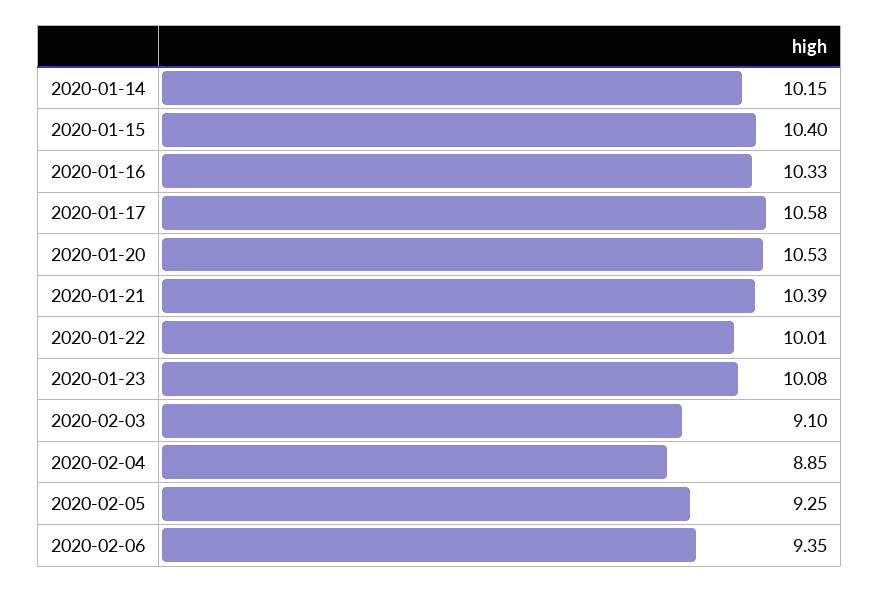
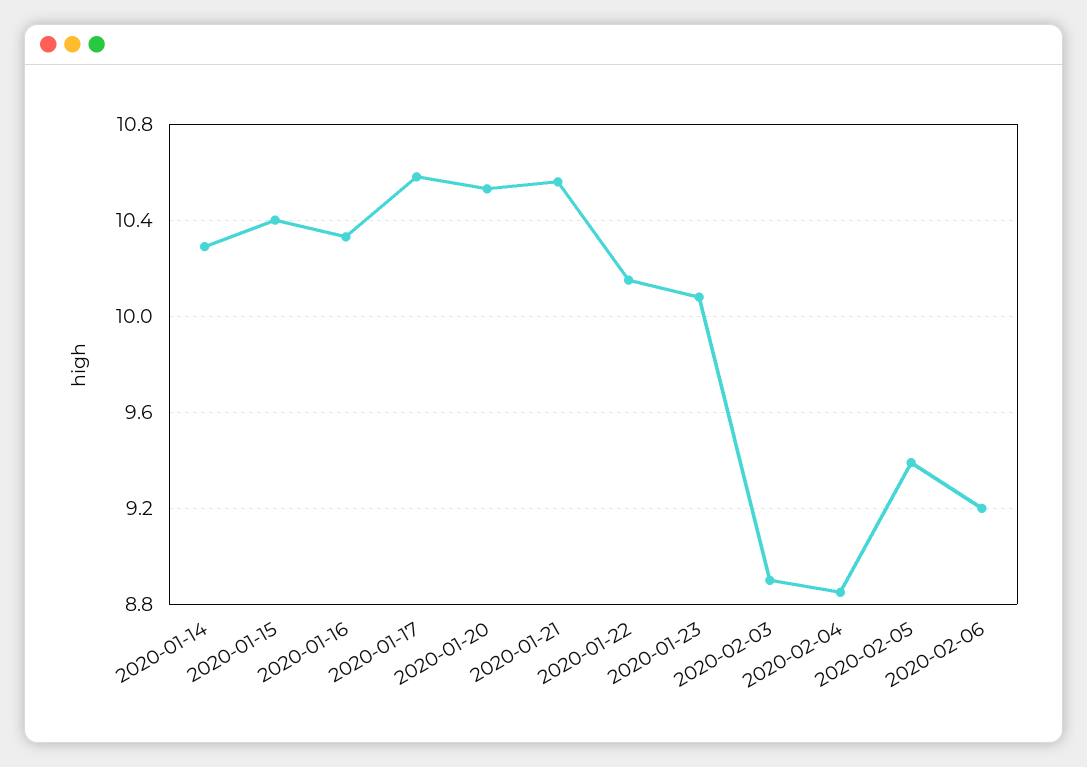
  {
-   "2020-01-14": 10.15,
+   "2020-01-14": 10.3,
    "2020-01-15": 10.4,
    "2020-01-16": 10.33,
    "2020-01-17": 10.58,
    "2020-01-20": 10.53,
-   "2020-01-21": 10.39,
+   "2020-01-21": 10.55,
-   "2020-01-22": 10.01,
+   "2020-01-22": 10.15,
    "2020-01-23": 10.08,
-   "2020-02-03": 9.1,
+   "2020-02-03": 8.9,
    "2020-02-04": 8.85,
-   "2020-02-05": 9.25,
+   "2020-02-05": 9.4,
-   "2020-02-06": 9.35
+   "2020-02-06": 9.2
  }

